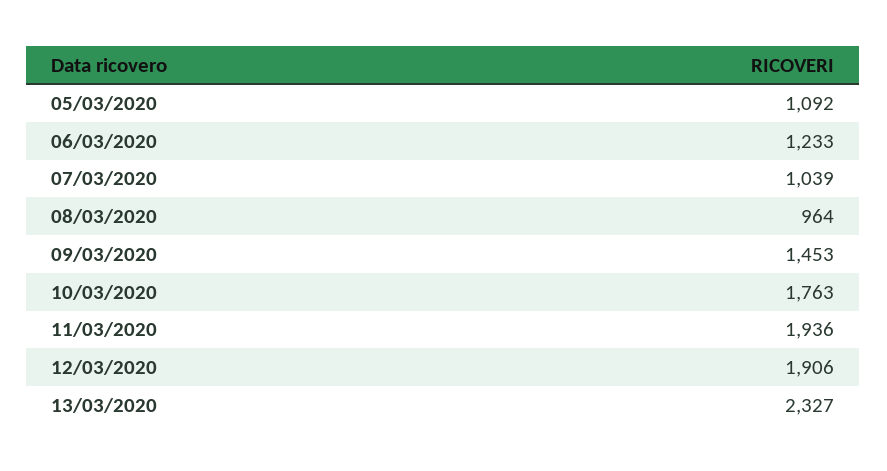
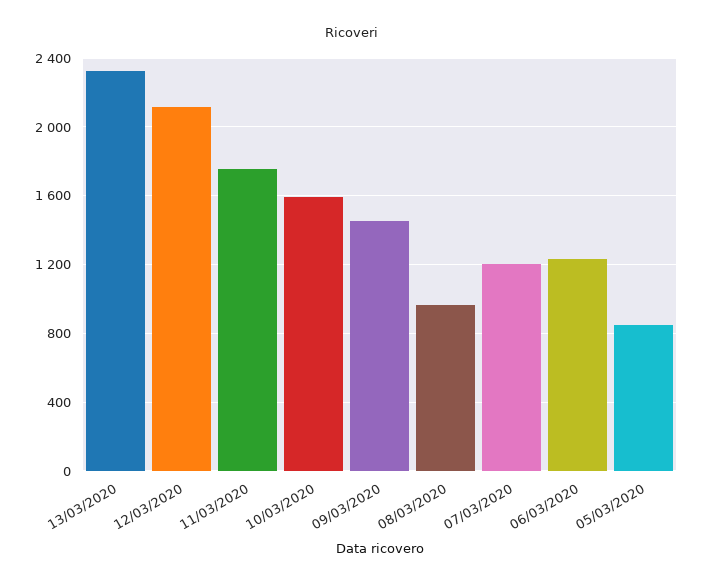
  {
-   "05/03/2020": 1092,
+   "05/03/2020": 850,
    "06/03/2020": 1233,
-   "07/03/2020": 1039,
+   "07/03/2020": 1200,
    "08/03/2020": 964,
    "09/03/2020": 1453,
-   "10/03/2020": 1763,
+   "10/03/2020": 1600,
-   "11/03/2020": 1936,
+   "11/03/2020": 1750,
-   "12/03/2020": 1906,
+   "12/03/2020": 2100,
    "13/03/2020": 2327
  }

